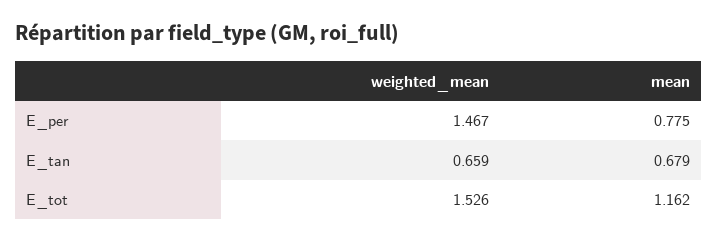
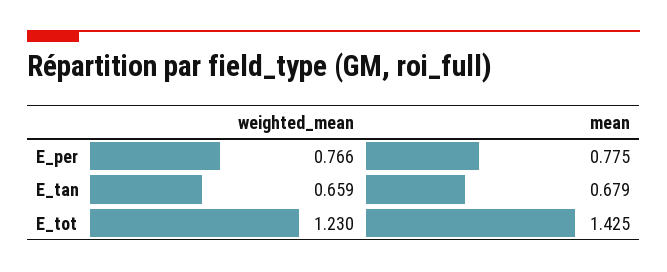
  {
    "weighted_mean": {
-     "E_per": 1.467,
+     "E_per": 0.766,
      "E_tan": 0.659,
-     "E_tot": 1.526
+     "E_tot": 1.23
    },
    "mean": {
      "E_per": 0.775,
      "E_tan": 0.679,
-     "E_tot": 1.162
+     "E_tot": 1.425
    }
  }

